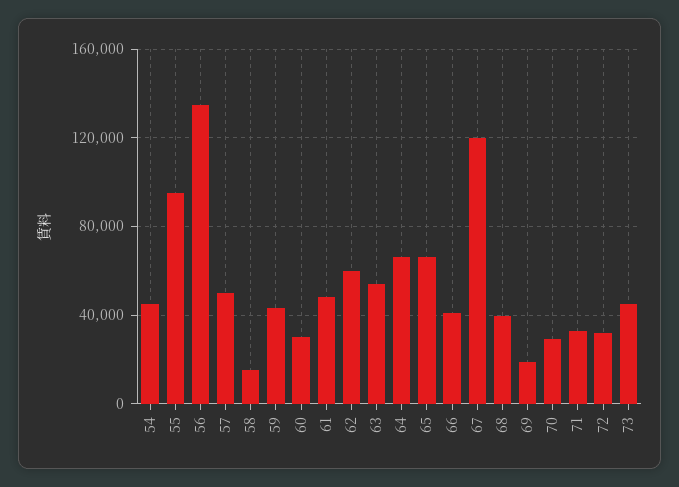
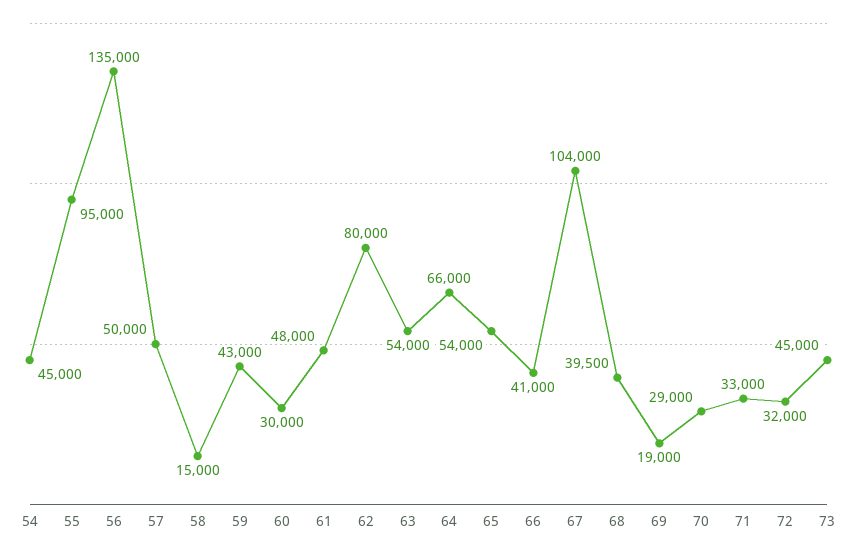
  {
    "54": 45000,
    "55": 95000,
    "56": 135000,
    "57": 50000,
    "58": 15000,
    "59": 43000,
    "60": 30000,
    "61": 48000,
-   "62": 60000,
+   "62": 80000,
    "63": 54000,
    "64": 66000,
-   "65": 65000,
+   "65": 54000,
    "66": 41000,
-   "67": 120000,
+   "67": 104000,
    "68": 39500,
    "69": 19000,
    "70": 29000,
    "71": 33000,
    "72": 32000,
    "73": 45000
  }

